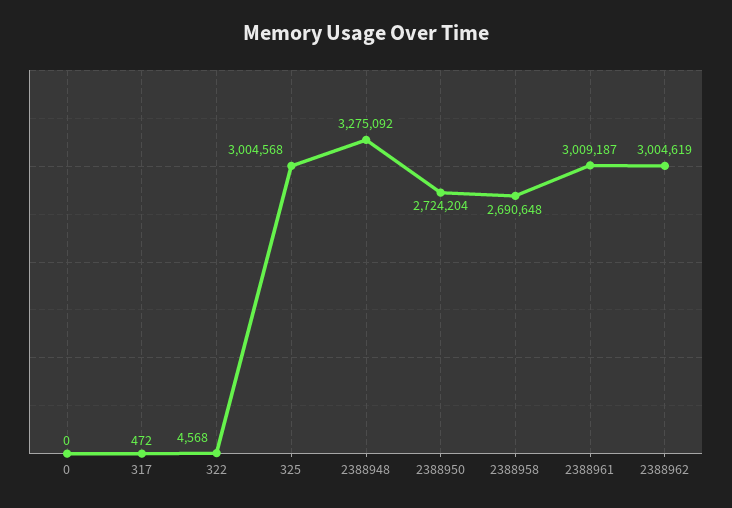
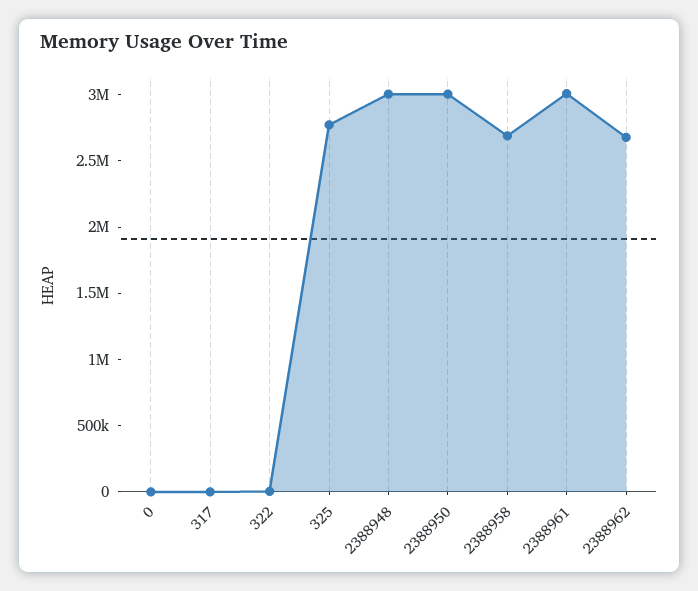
  {
    "0": 0,
    "317": 472,
    "322": 4568,
-   "325": 3004568,
+   "325": 2800000,
-   "2388948": 3275092,
+   "2388948": 3000000,
-   "2388950": 2724204,
+   "2388950": 3000000,
    "2388958": 2690648,
    "2388961": 3009187,
-   "2388962": 3004619
+   "2388962": 2700000
  }

